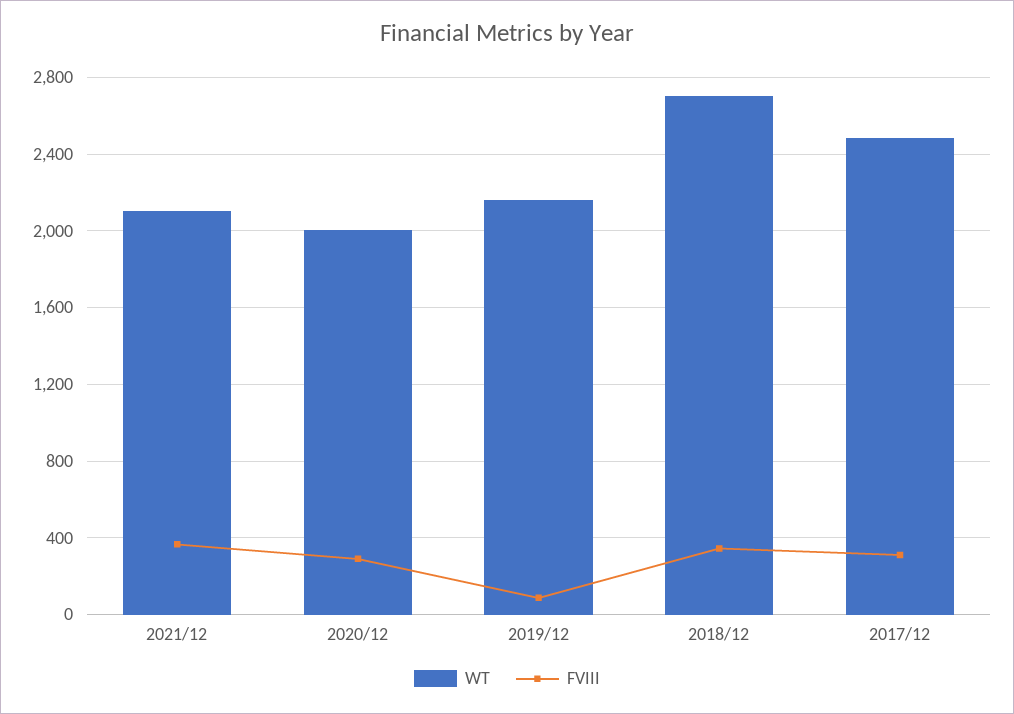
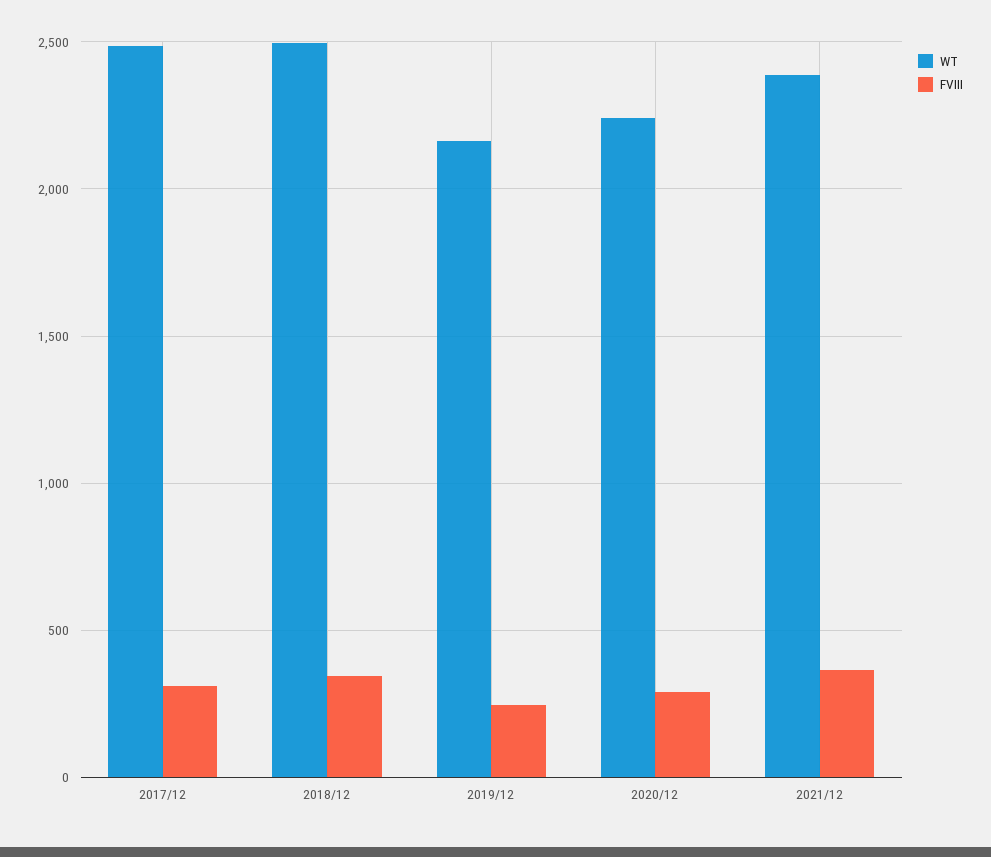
  {
    "WT": {
-     "2021/12": 2100,
+     "2021/12": 2400,
-     "2020/12": 2000,
+     "2020/12": 2250,
      "2019/12": 2150,
-     "2018/12": 2700,
+     "2018/12": 2500,
      "2017/12": 2500
    },
    "FVIII": {
      "2021/12": 350,
      "2020/12": 300,
-     "2019/12": 100,
+     "2019/12": 250,
      "2018/12": 350,
      "2017/12": 300
    }
  }

